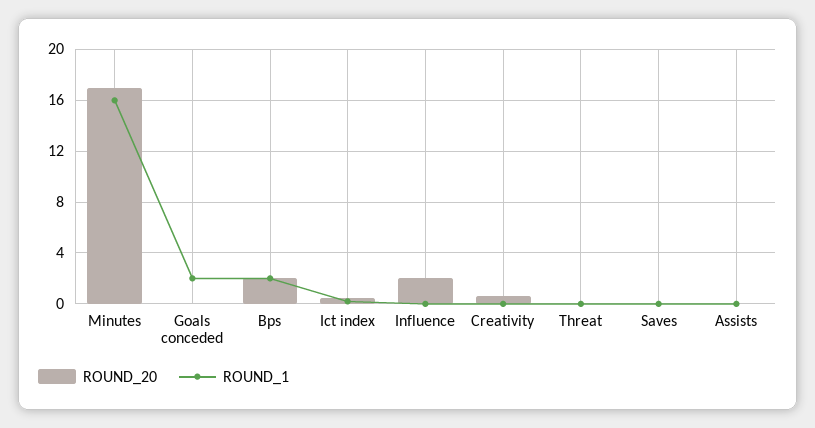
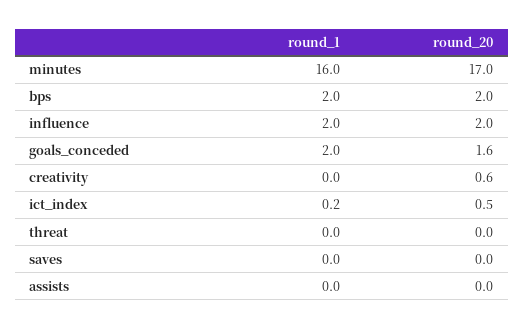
  {
    "ROUND_20": {
      "Minutes": 17,
-     "Goals conceded": 0,
+     "Goals conceded": 1.6,
      "Bps": 2,
      "Ict index": 0.5,
      "Influence": 2,
      "Creativity": 0.6,
      "Threat": 0,
      "Saves": 0,
      "Assists": 0
    },
    "ROUND_1": {
      "Minutes": 16,
      "Goals conceded": 2,
      "Bps": 2,
      "Ict index": 0.2,
-     "Influence": 0,
+     "Influence": 2,
      "Creativity": 0,
      "Threat": 0,
      "Saves": 0,
      "Assists": 0
    }
  }

